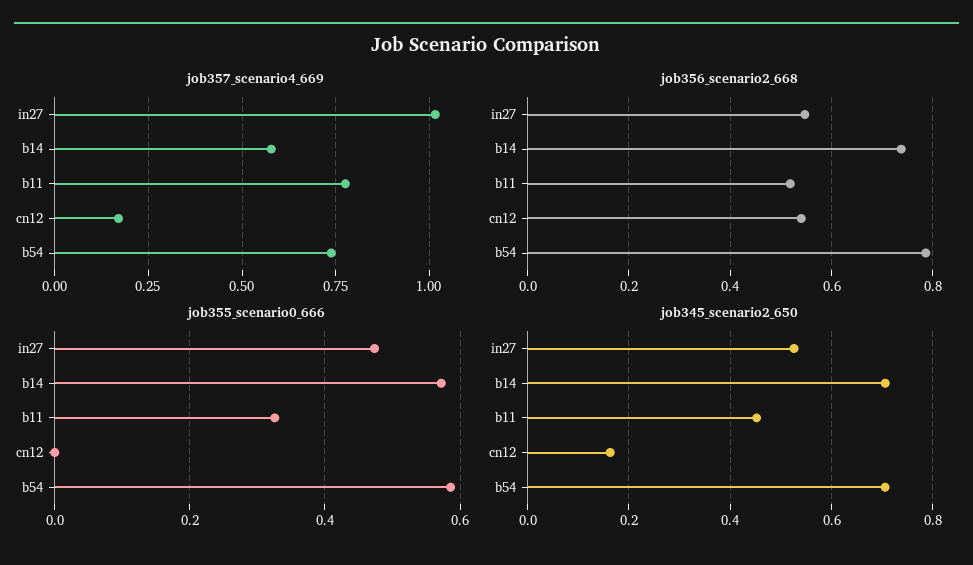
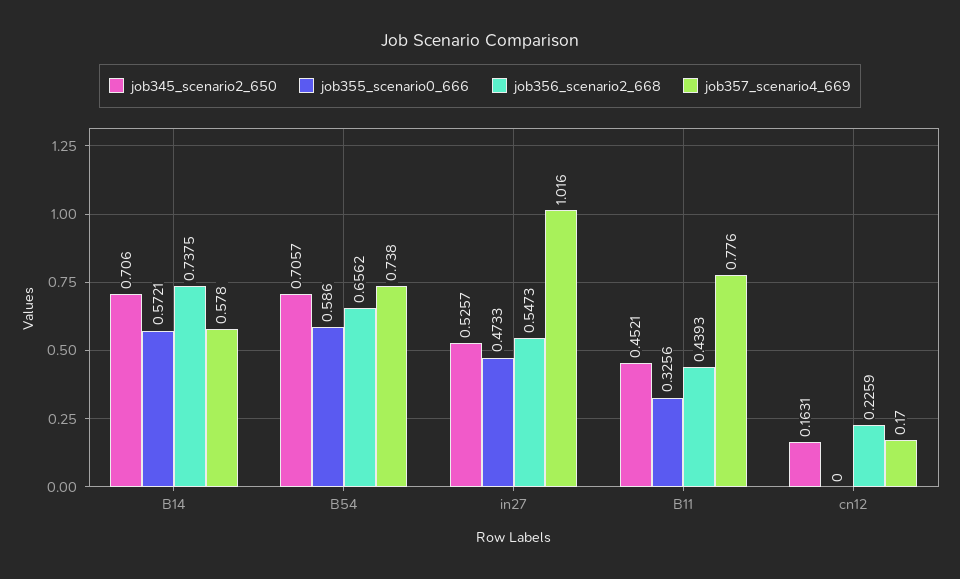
  {
    "job357_scenario4_669": {
      "in27": 1.016,
      "b14": 0.578,
      "b11": 0.776,
      "cn12": 0.17,
      "b54": 0.738
    },
    "job356_scenario2_668": {
      "in27": 0.5473,
      "b14": 0.7375,
-     "b11": 0.52,
+     "b11": 0.4393,
-     "cn12": 0.54,
+     "cn12": 0.2259,
-     "b54": 0.78
+     "b54": 0.6562
    },
    "job355_scenario0_666": {
      "in27": 0.4733,
      "b14": 0.5721,
      "b11": 0.3256,
      "cn12": 0,
      "b54": 0.586
    },
    "job345_scenario2_650": {
      "in27": 0.5257,
      "b14": 0.706,
      "b11": 0.4521,
      "cn12": 0.1631,
      "b54": 0.7057
    }
  }

